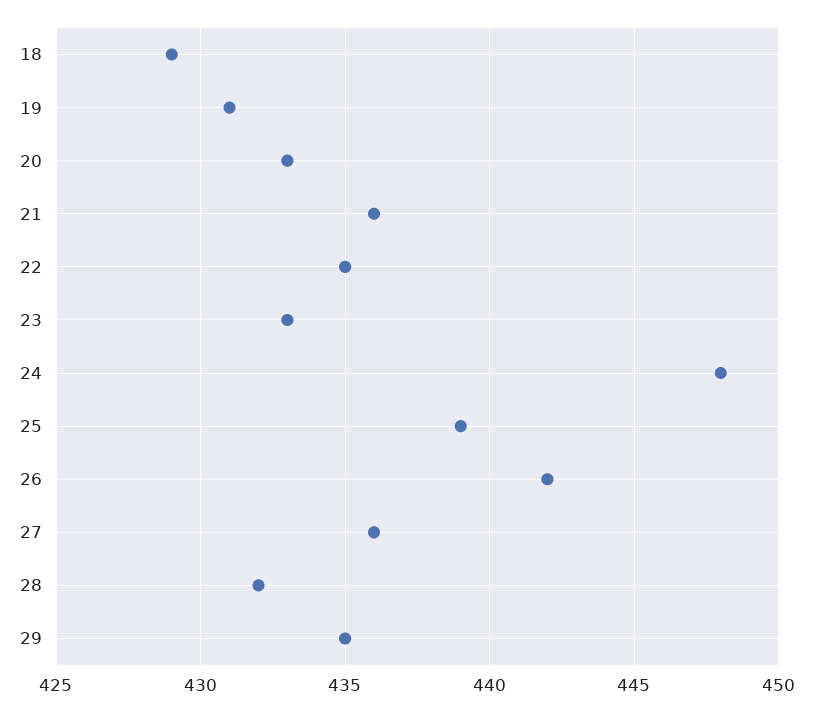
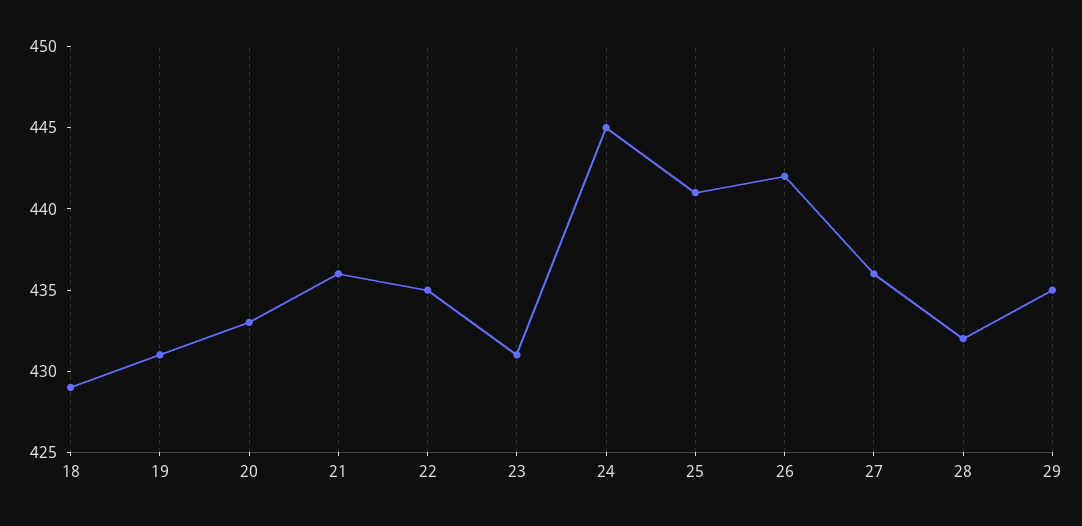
  {
    "18": 429,
    "19": 431,
    "20": 433,
    "21": 436,
    "22": 435,
-   "23": 433,
+   "23": 431,
-   "24": 448,
+   "24": 445,
-   "25": 439,
+   "25": 441,
    "26": 442,
    "27": 436,
    "28": 432,
    "29": 435
  }

